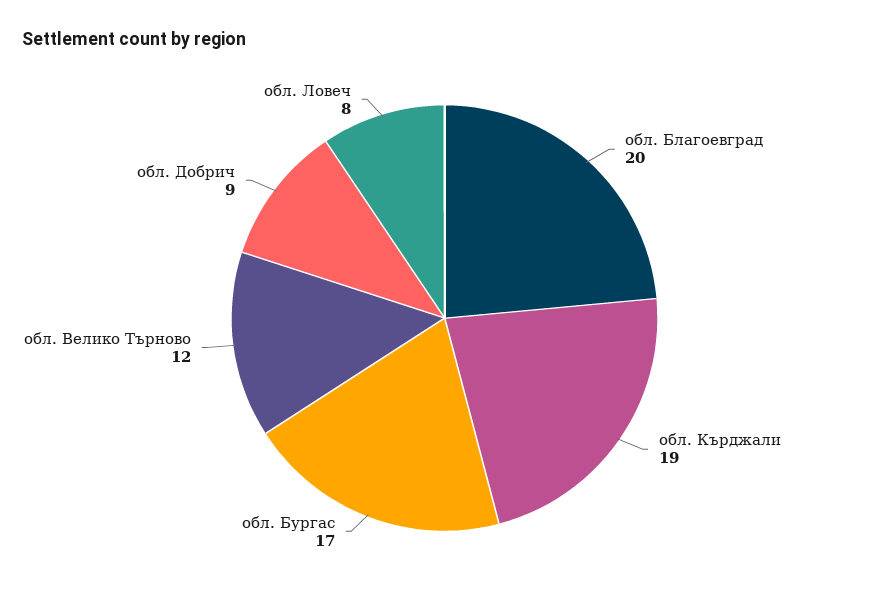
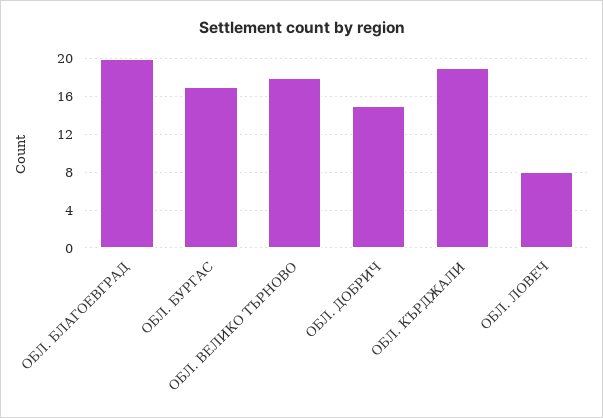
  {
    "обл. Благоевград": 20,
    "обл. Кърджали": 19,
    "обл. Бургас": 17,
-   "обл. Велико Търново": 12,
+   "обл. Велико Търново": 18,
-   "обл. Добрич": 9,
+   "обл. Добрич": 15,
    "обл. Ловеч": 8
  }

